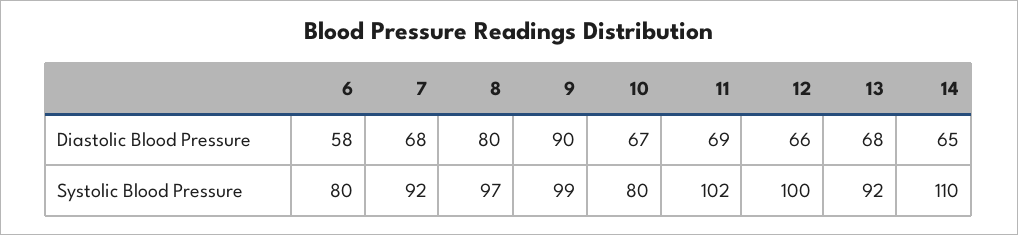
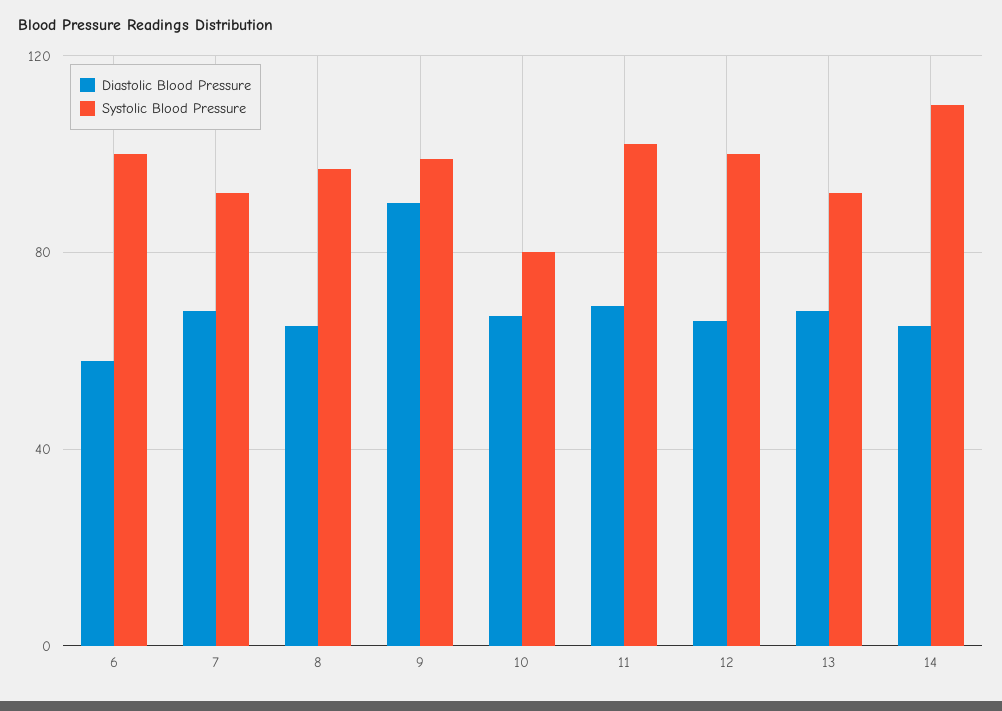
  {
    "Diastolic Blood Pressure": {
      "6": 58,
      "7": 68,
-     "8": 80,
+     "8": 65,
      "9": 90,
      "10": 67,
      "11": 69,
      "12": 66,
      "13": 68,
      "14": 65
    },
    "Systolic Blood Pressure": {
-     "6": 80,
+     "6": 100,
      "7": 92,
      "8": 97,
      "9": 99,
      "10": 80,
      "11": 102,
      "12": 100,
      "13": 92,
      "14": 110
    }
  }

